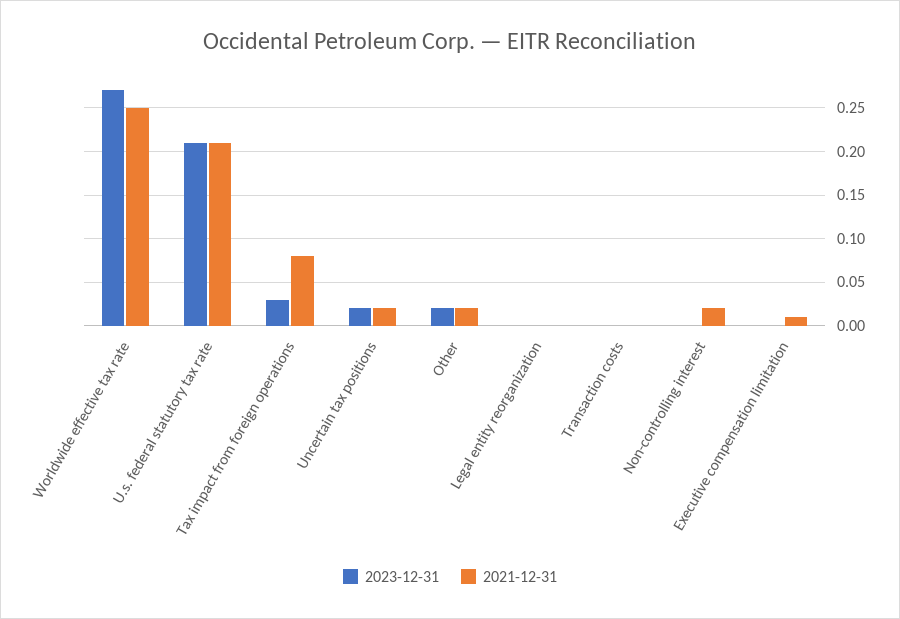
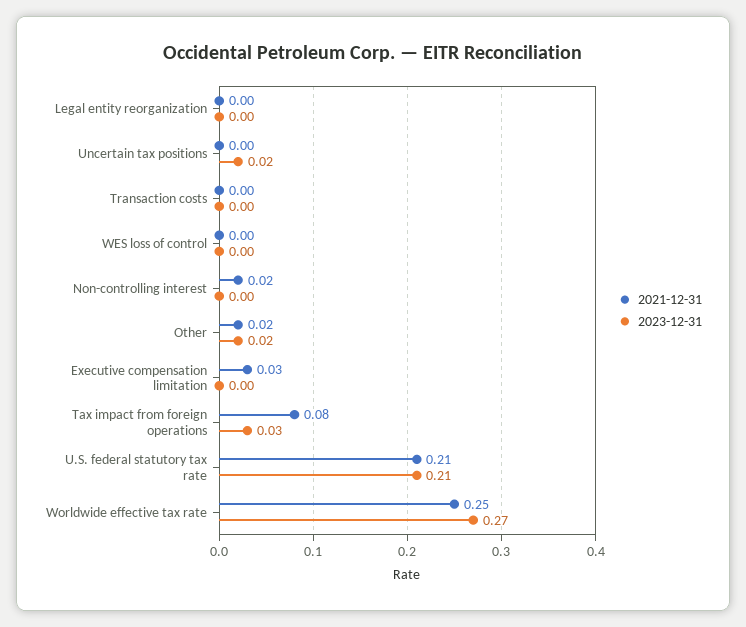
  {
    "2023-12-31": {
      "Worldwide effective tax rate": 0.27,
      "U.s. federal statutory tax rate": 0.21,
      "Tax impact from foreign operations": 0.03,
      "Uncertain tax positions": 0.02,
      "Other": 0.02,
      "Legal entity reorganization": 0,
      "Transaction costs": 0,
      "Non-controlling interest": 0,
-     "Executive compensation limitation": 0
+     "Executive compensation limitation": 0,
+     "WES loss of control": 0
    },
    "2021-12-31": {
      "Worldwide effective tax rate": 0.25,
      "U.s. federal statutory tax rate": 0.21,
      "Tax impact from foreign operations": 0.08,
-     "Uncertain tax positions": 0.02,
+     "Uncertain tax positions": 0,
      "Other": 0.02,
      "Legal entity reorganization": 0,
      "Transaction costs": 0,
      "Non-controlling interest": 0.02,
-     "Executive compensation limitation": 0.01
+     "Executive compensation limitation": 0.03,
+     "WES loss of control": 0
    }
  }

